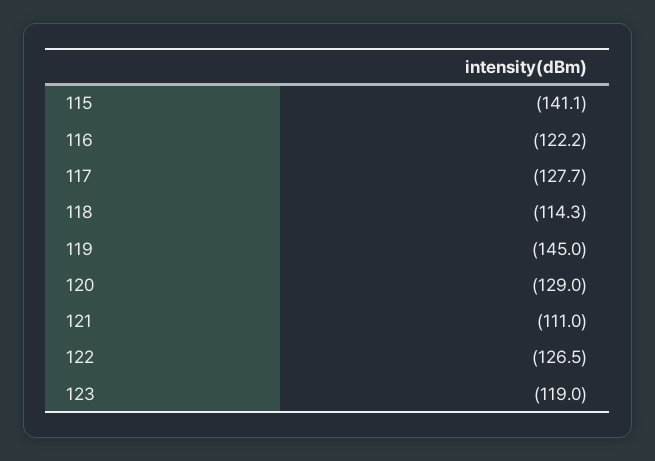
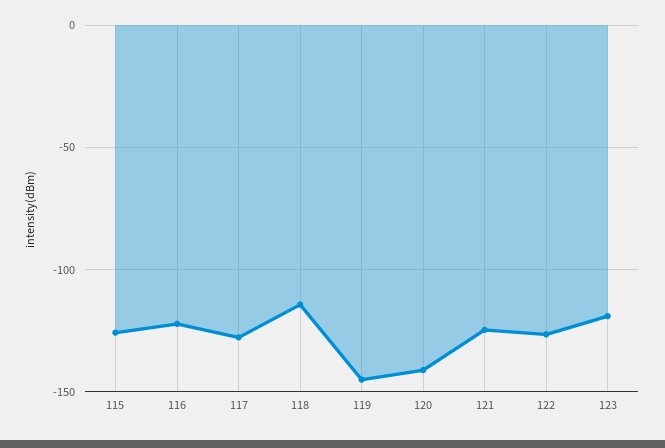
  {
-   "115": -141.1,
+   "115": -125,
    "116": -122.2,
    "117": -127.7,
    "118": -114.3,
    "119": -145,
-   "120": -129,
+   "120": -140,
-   "121": -111,
+   "121": -125,
    "122": -126.5,
    "123": -119
  }

